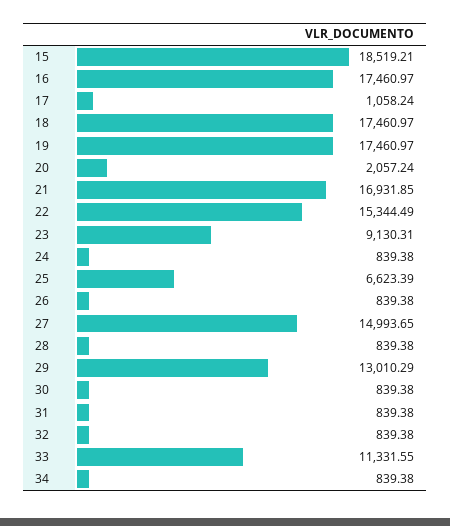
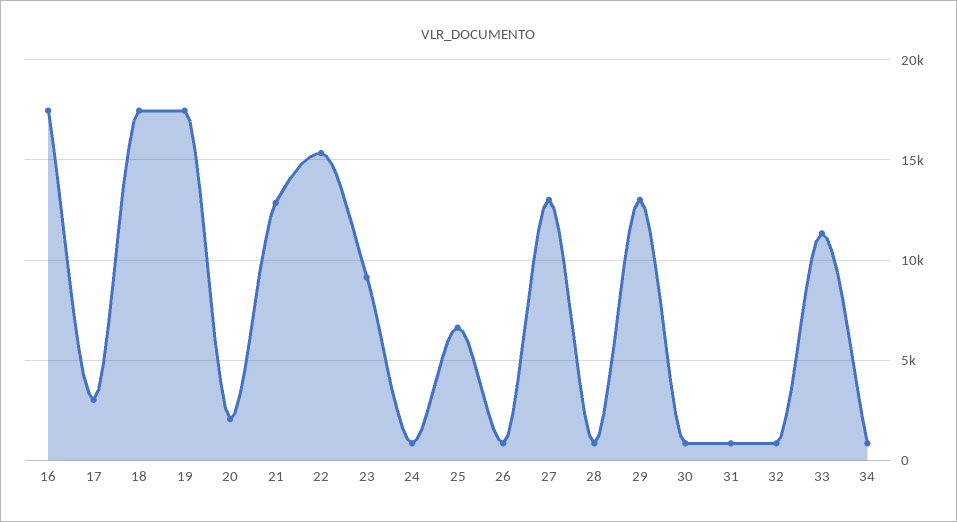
  {
-   "15": 18519.21,
    "16": 17460.97,
-   "17": 1058.24,
+   "17": 3000,
    "18": 17460.97,
    "19": 17460.97,
    "20": 2057.24,
-   "21": 16931.85,
+   "21": 13000,
    "22": 15344.49,
    "23": 9130.31,
    "24": 839.38,
    "25": 6623.39,
    "26": 839.38,
-   "27": 14993.65,
+   "27": 13000,
    "28": 839.38,
    "29": 13010.29,
    "30": 839.38,
    "31": 839.38,
    "32": 839.38,
    "33": 11331.55,
    "34": 839.38
  }

